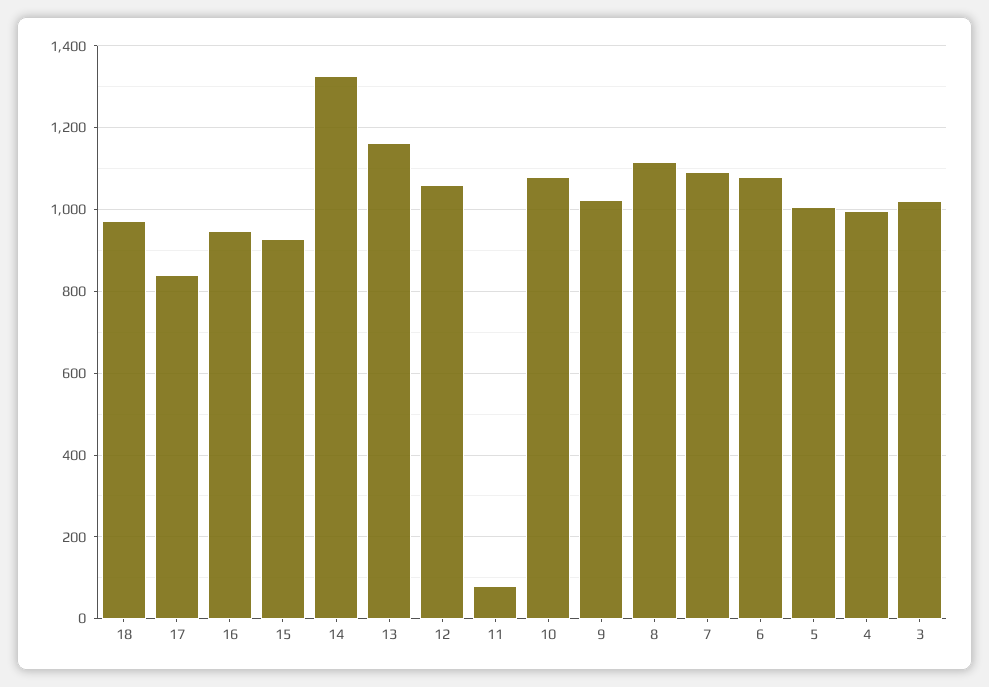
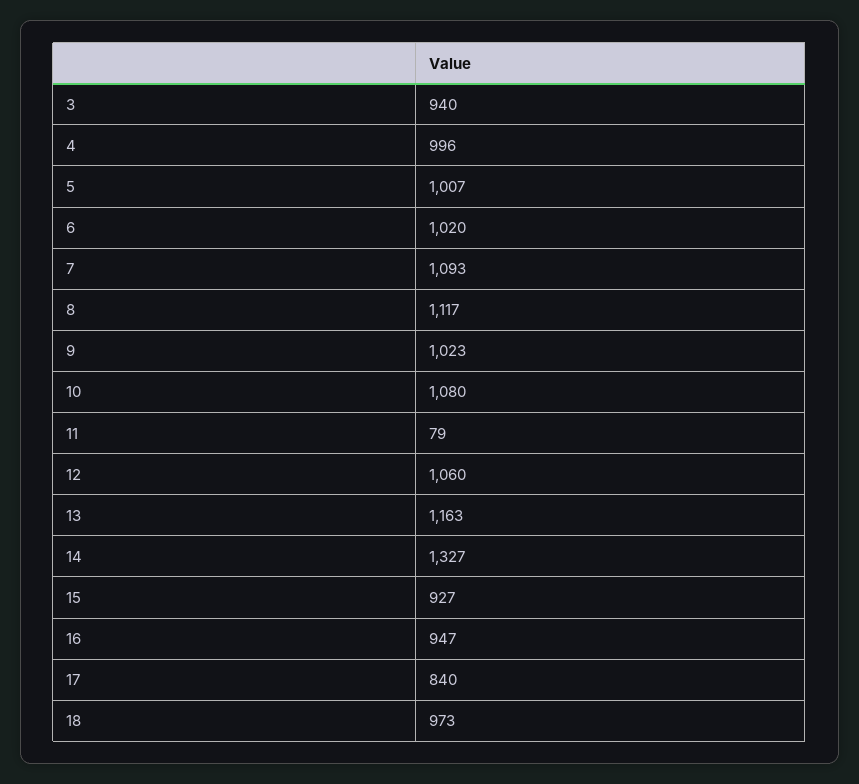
  {
    "18": 973,
    "17": 840,
    "16": 947,
    "15": 927,
    "14": 1327,
    "13": 1163,
    "12": 1060,
    "11": 79,
    "10": 1080,
    "9": 1023,
    "8": 1117,
    "7": 1093,
-   "6": 1080,
+   "6": 1020,
    "5": 1007,
    "4": 996,
-   "3": 1020
+   "3": 940
  }

